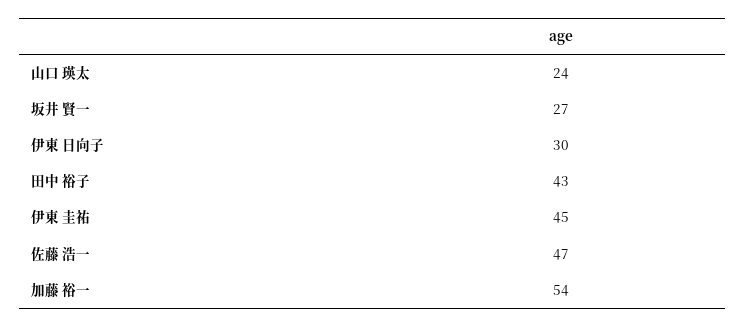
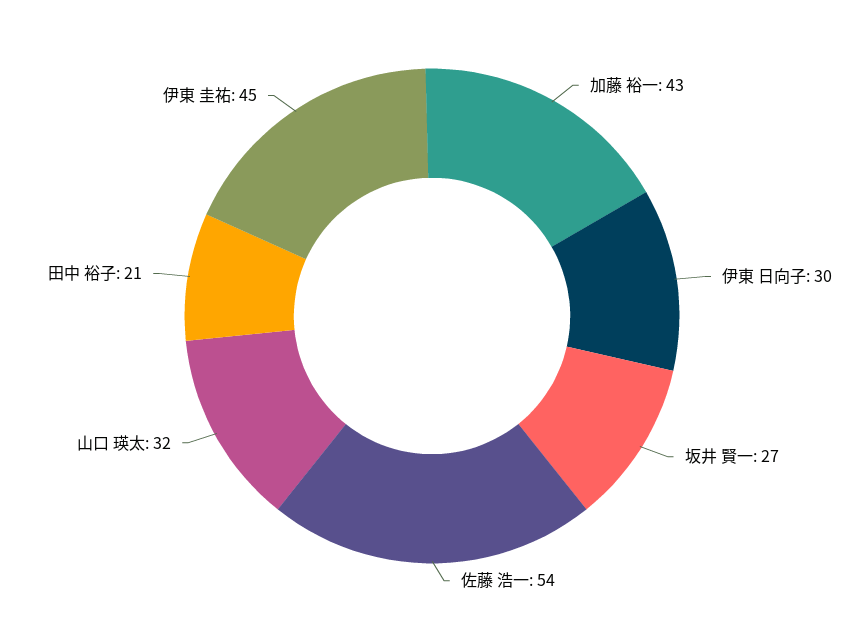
  {
-   "山口 瑛太": 24,
+   "山口 瑛太": 32,
    "坂井 賢一": 27,
    "伊東 日向子": 30,
-   "田中 裕子": 43,
+   "田中 裕子": 21,
    "伊東 圭祐": 45,
-   "佐藤 浩一": 47,
+   "佐藤 浩一": 54,
-   "加藤 裕一": 54
+   "加藤 裕一": 43
  }

